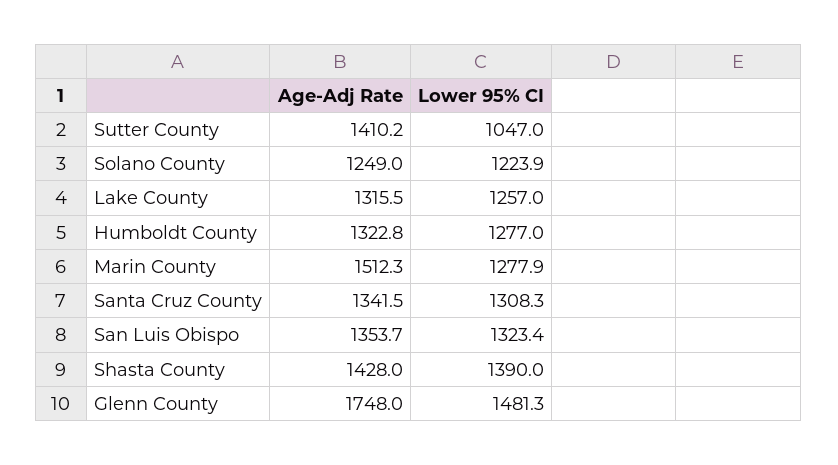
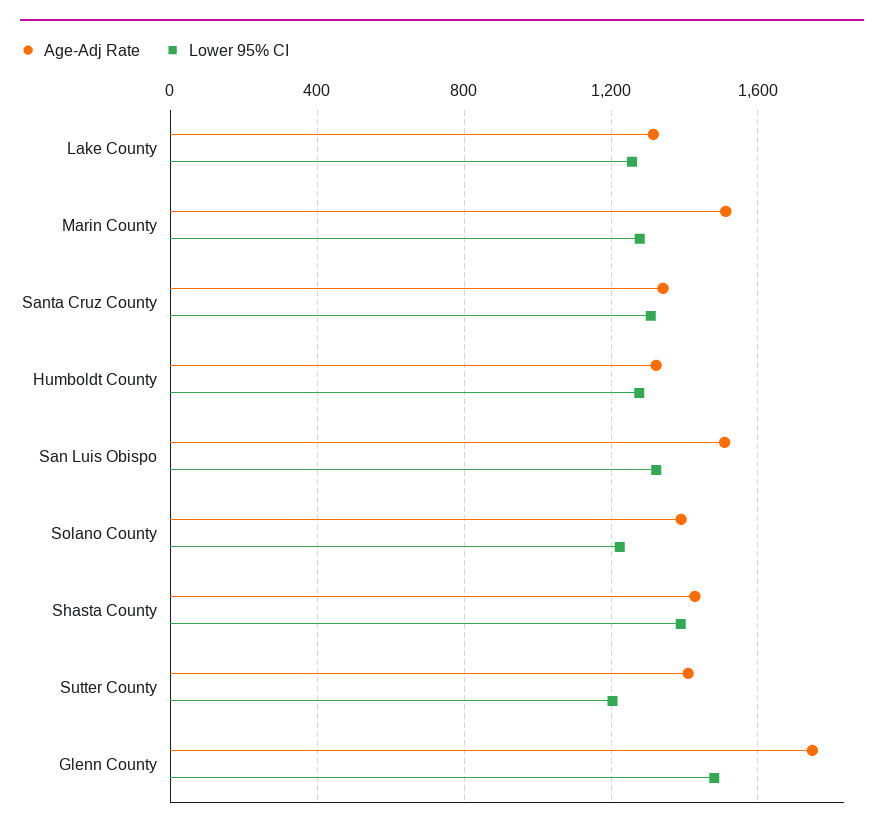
  {
    "Age-Adj Rate": {
      "Sutter County": 1410.2,
-     "Solano County": 1249,
+     "Solano County": 1400,
      "Lake County": 1315.5,
      "Humboldt County": 1322.8,
      "Marin County": 1512.3,
      "Santa Cruz County": 1341.5,
-     "San Luis Obispo": 1353.7,
+     "San Luis Obispo": 1500,
      "Shasta County": 1428,
      "Glenn County": 1748
    },
    "Lower 95% CI": {
-     "Sutter County": 1047,
+     "Sutter County": 1200,
      "Solano County": 1223.9,
      "Lake County": 1257,
      "Humboldt County": 1277,
      "Marin County": 1277.9,
      "Santa Cruz County": 1308.3,
      "San Luis Obispo": 1323.4,
      "Shasta County": 1390,
      "Glenn County": 1481.3
    }
  }

